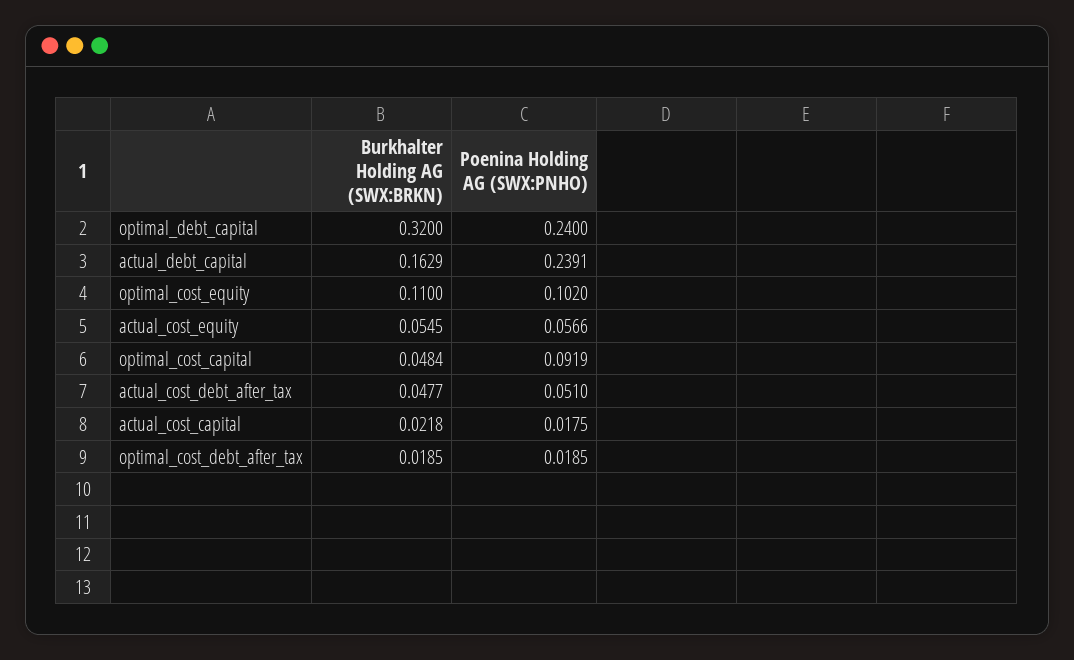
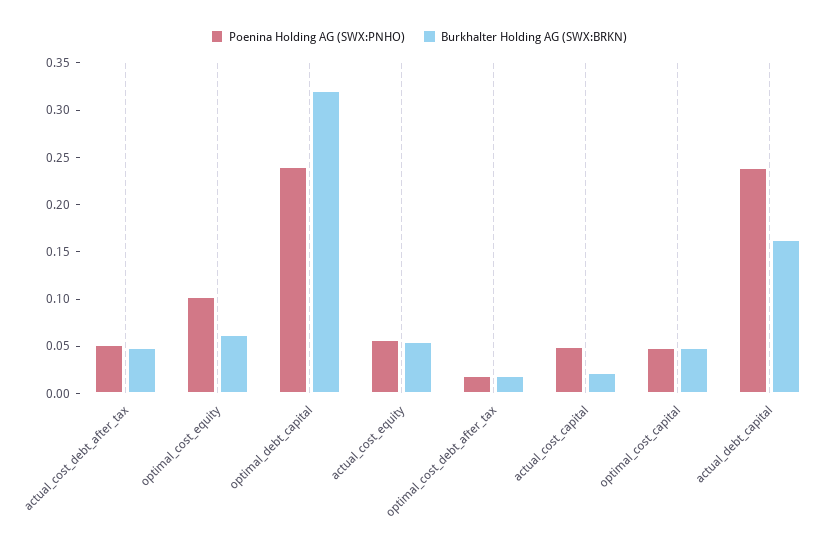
  {
    "Burkhalter Holding AG (SWX:BRKN)": {
      "optimal_debt_capital": 0.32,
      "actual_debt_capital": 0.1629,
-     "optimal_cost_equity": 0.11,
+     "optimal_cost_equity": 0.06,
      "actual_cost_equity": 0.0545,
      "optimal_cost_capital": 0.0484,
      "actual_cost_debt_after_tax": 0.0477,
      "actual_cost_capital": 0.0218,
      "optimal_cost_debt_after_tax": 0.0185
    },
    "Poenina Holding AG (SWX:PNHO)": {
      "optimal_debt_capital": 0.24,
      "actual_debt_capital": 0.2391,
      "optimal_cost_equity": 0.102,
      "actual_cost_equity": 0.0566,
-     "optimal_cost_capital": 0.0919,
+     "optimal_cost_capital": 0.05,
      "actual_cost_debt_after_tax": 0.051,
-     "actual_cost_capital": 0.0175,
+     "actual_cost_capital": 0.05,
      "optimal_cost_debt_after_tax": 0.0185
    }
  }

